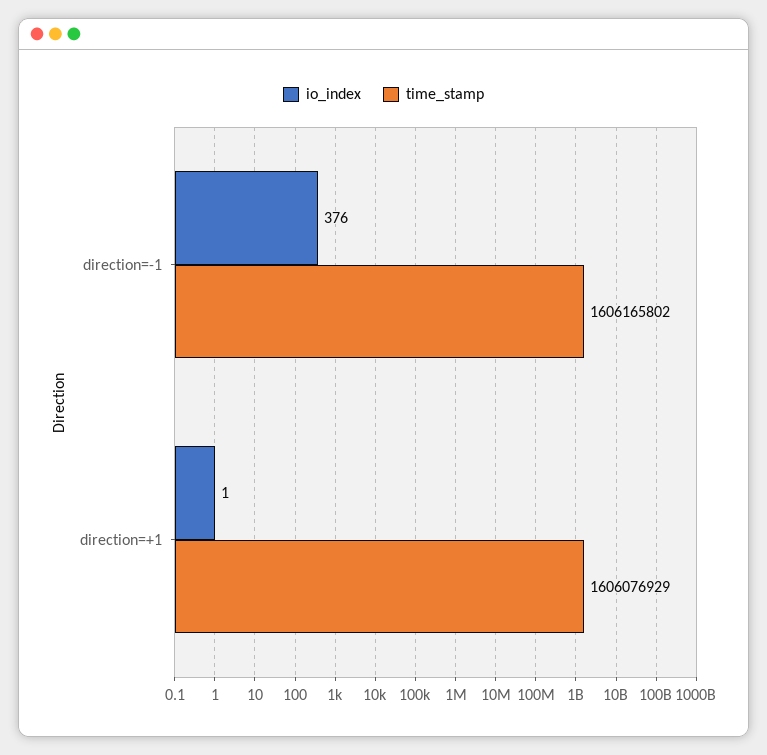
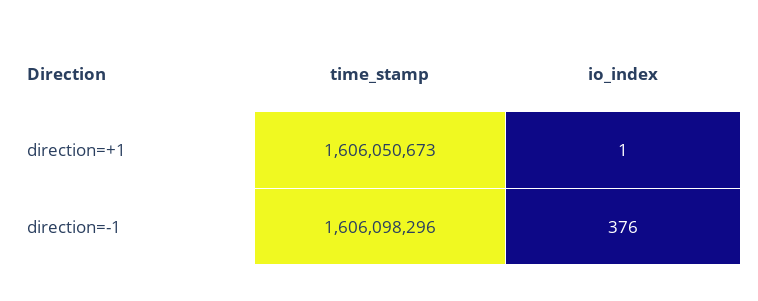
  {
    "io_index": {
      "direction=-1": 376,
      "direction=+1": 1
    },
    "time_stamp": {
-     "direction=-1": 1606165802,
+     "direction=-1": 1606098296,
-     "direction=+1": 1606076929
+     "direction=+1": 1606050673
    }
  }

